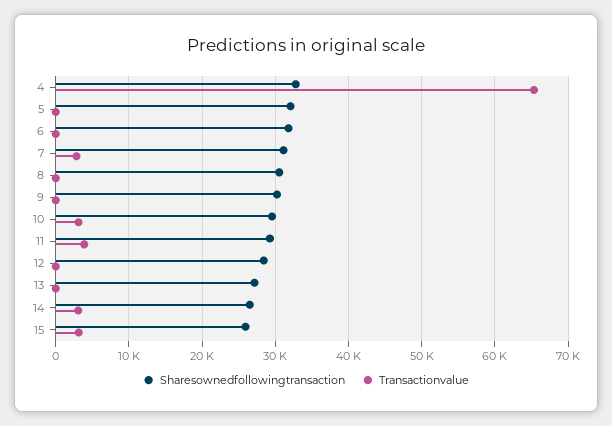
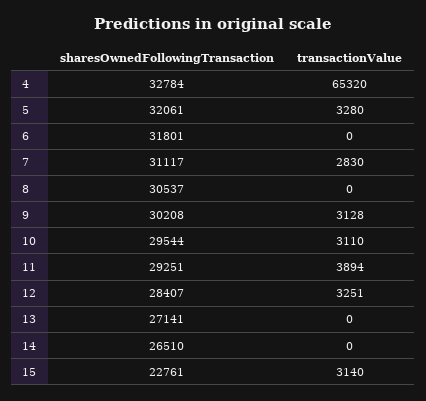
  {
    "Sharesownedfollowingtransaction": {
      "4": 32784,
      "5": 32061,
      "6": 31801,
      "7": 31117,
      "8": 30537,
      "9": 30208,
      "10": 29544,
      "11": 29251,
      "12": 28407,
      "13": 27141,
      "14": 26510,
-     "15": 26000
+     "15": 22761
    },
    "Transactionvalue": {
      "4": 65320,
-     "5": 0,
+     "5": 3280,
      "6": 0,
      "7": 2830,
      "8": 0,
-     "9": 0,
+     "9": 3128,
      "10": 3110,
      "11": 3894,
-     "12": 0,
+     "12": 3251,
      "13": 0,
-     "14": 3000,
+     "14": 0,
      "15": 3140
    }
  }

